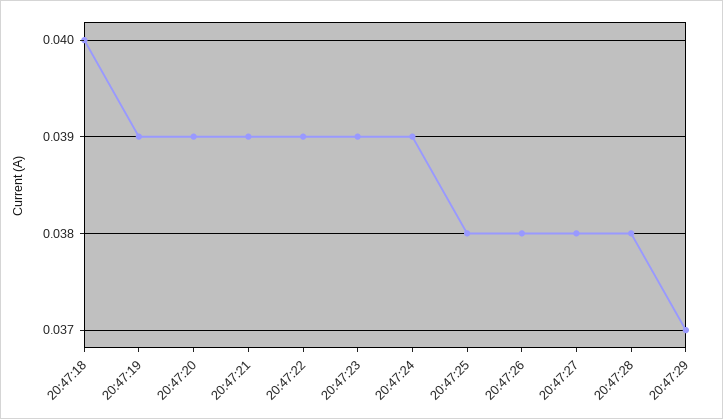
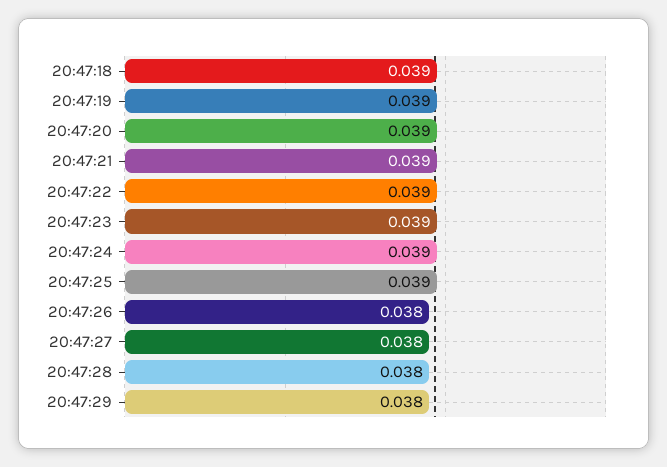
  {
-   "20:47:18": 0.04,
+   "20:47:18": 0.039,
    "20:47:19": 0.039,
    "20:47:20": 0.039,
    "20:47:21": 0.039,
    "20:47:22": 0.039,
    "20:47:23": 0.039,
    "20:47:24": 0.039,
-   "20:47:25": 0.038,
+   "20:47:25": 0.039,
    "20:47:26": 0.038,
    "20:47:27": 0.038,
    "20:47:28": 0.038,
-   "20:47:29": 0.037
+   "20:47:29": 0.038
  }

